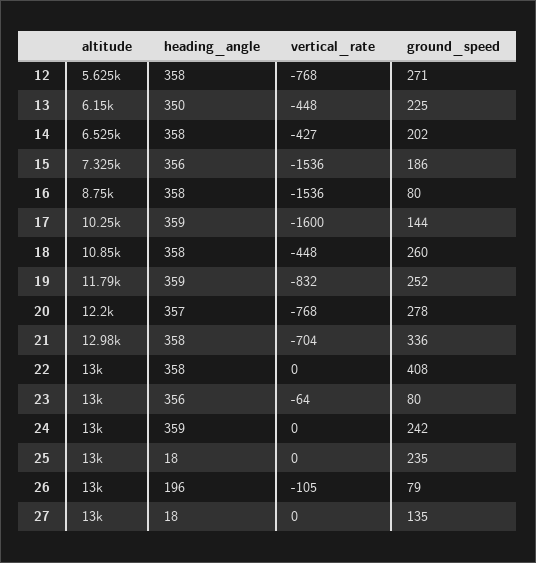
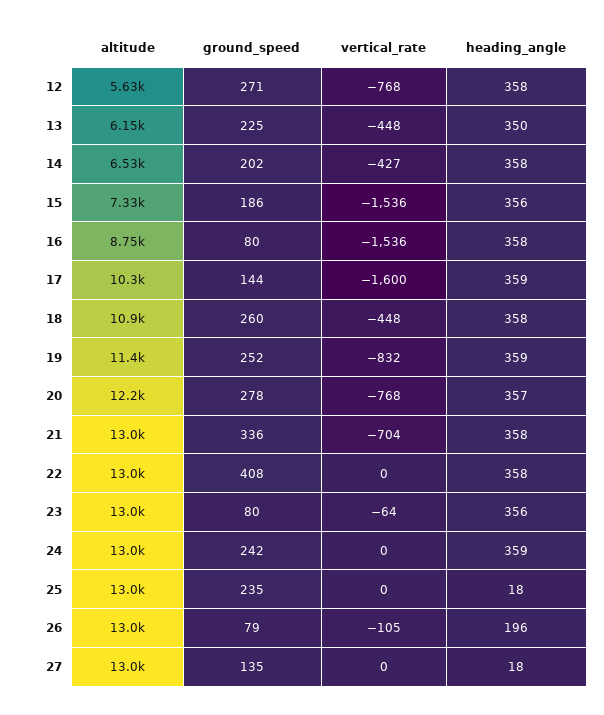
  {
    "altitude": {
      "12": 5625,
      "13": 6150,
      "14": 6525,
      "15": 7325,
      "16": 8750,
      "17": 10250,
      "18": 10850,
-     "19": 11790,
+     "19": 11400,
      "20": 12200,
      "21": 12980,
      "22": 13000,
      "23": 13000,
      "24": 13000,
      "25": 13000,
      "26": 13000,
      "27": 13000
    },
    "heading_angle": {
      "12": 358,
      "13": 350,
      "14": 358,
      "15": 356,
      "16": 358,
      "17": 359,
      "18": 358,
      "19": 359,
      "20": 357,
      "21": 358,
      "22": 358,
      "23": 356,
      "24": 359,
      "25": 18,
      "26": 196,
      "27": 18
    },
    "vertical_rate": {
      "12": -768,
      "13": -448,
      "14": -427,
      "15": -1536,
      "16": -1536,
      "17": -1600,
      "18": -448,
      "19": -832,
      "20": -768,
      "21": -704,
      "22": 0,
      "23": -64,
      "24": 0,
      "25": 0,
      "26": -105,
      "27": 0
    },
    "ground_speed": {
      "12": 271,
      "13": 225,
      "14": 202,
      "15": 186,
      "16": 80,
      "17": 144,
      "18": 260,
      "19": 252,
      "20": 278,
      "21": 336,
      "22": 408,
      "23": 80,
      "24": 242,
      "25": 235,
      "26": 79,
      "27": 135
    }
  }

